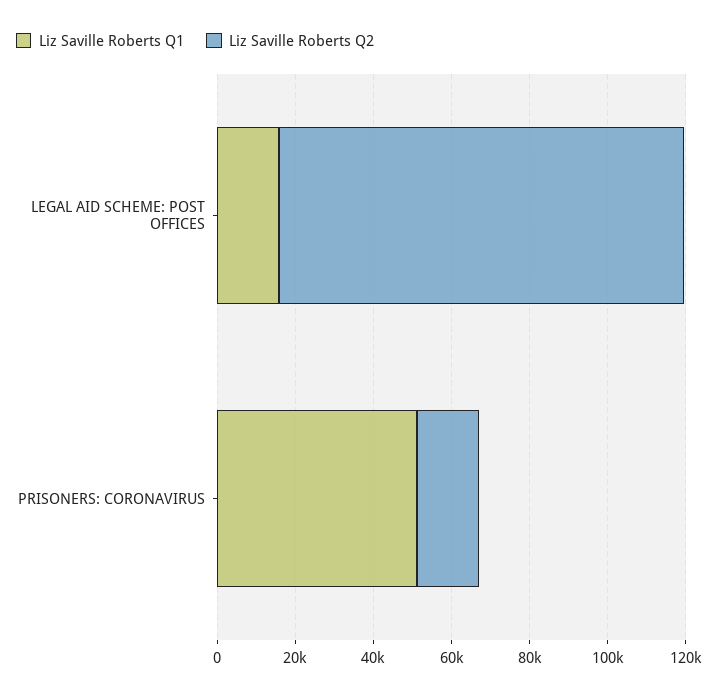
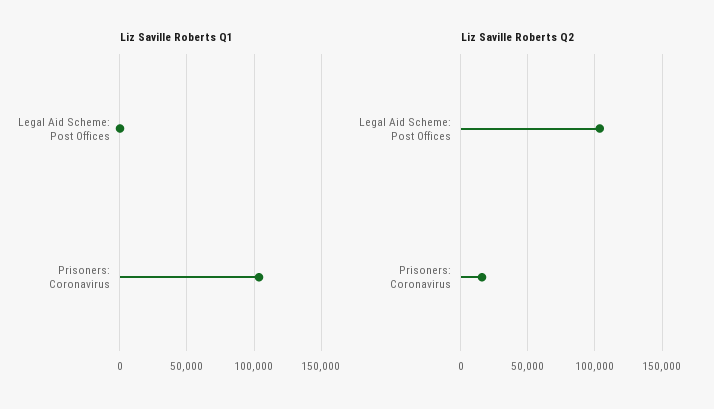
  {
    "Liz Saville Roberts Q1": {
-     "LEGAL AID SCHEME: POST OFFICES": 15000,
+     "LEGAL AID SCHEME: POST OFFICES": 0,
-     "PRISONERS: CORONAVIRUS": 50000
+     "PRISONERS: CORONAVIRUS": 105000
    },
    "Liz Saville Roberts Q2": {
      "LEGAL AID SCHEME: POST OFFICES": 105000,
      "PRISONERS: CORONAVIRUS": 15000
    }
  }

